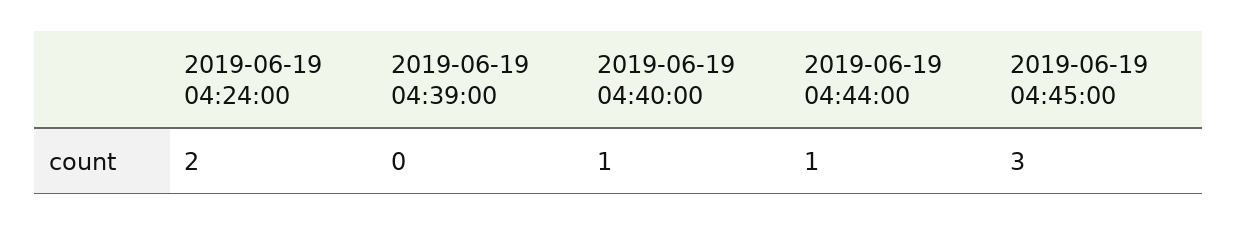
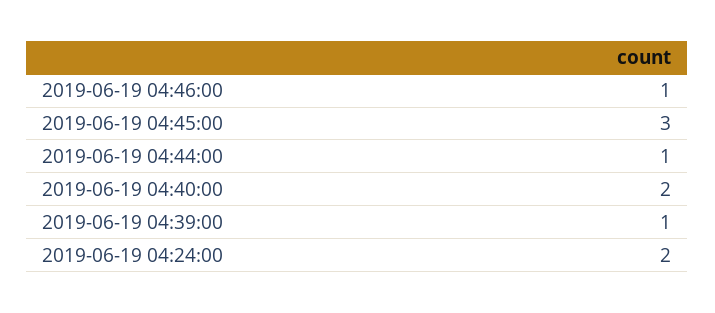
  {
    "2019-06-19 04:24:00": 2,
-   "2019-06-19 04:39:00": 0,
+   "2019-06-19 04:39:00": 1,
-   "2019-06-19 04:40:00": 1,
+   "2019-06-19 04:40:00": 2,
    "2019-06-19 04:44:00": 1,
-   "2019-06-19 04:45:00": 3
+   "2019-06-19 04:45:00": 3,
+   "2019-06-19 04:46:00": 1
  }

